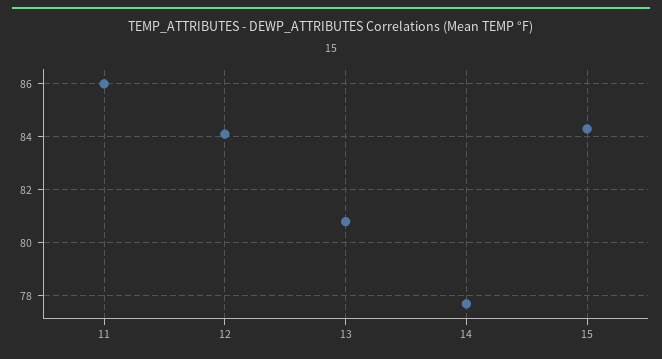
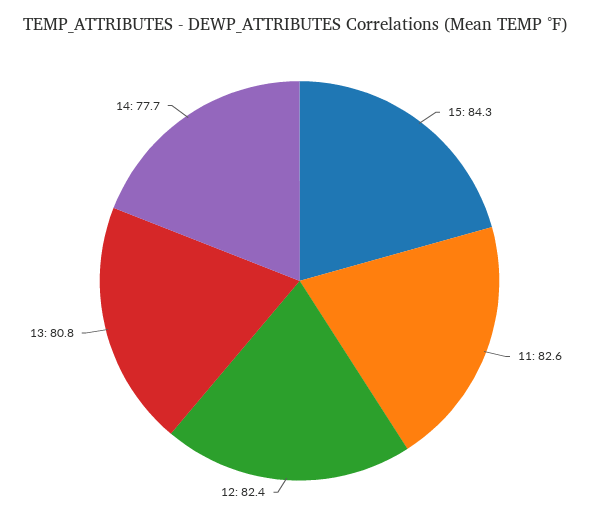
  {
-   "11": 86,
+   "11": 82.6,
-   "12": 84,
+   "12": 82.4,
    "13": 80.8,
    "14": 77.7,
    "15": 84.3
  }

